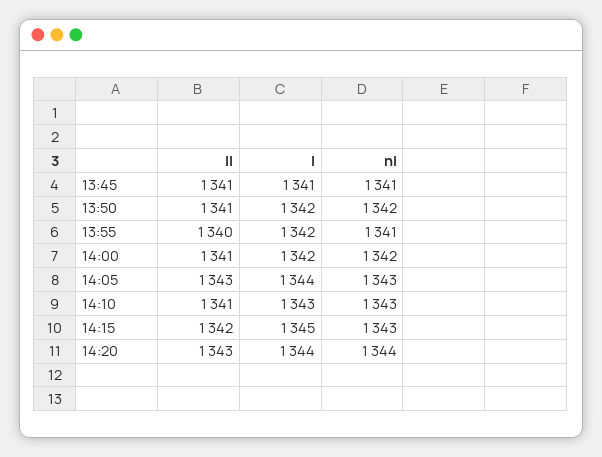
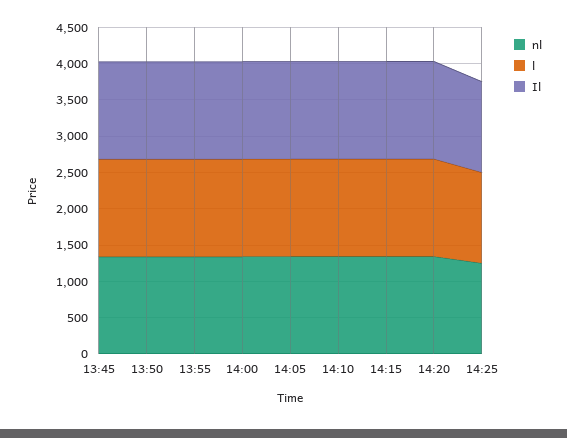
  {
    "Il": {
      "13:45": 1341,
      "13:50": 1341,
      "13:55": 1340,
      "14:00": 1341,
      "14:05": 1343,
      "14:10": 1341,
      "14:15": 1342,
-     "14:20": 1343
+     "14:20": 1343,
+     "14:25": 1250
    },
    "l": {
      "13:45": 1341,
      "13:50": 1342,
      "13:55": 1342,
      "14:00": 1342,
      "14:05": 1344,
      "14:10": 1343,
      "14:15": 1345,
-     "14:20": 1344
+     "14:20": 1344,
+     "14:25": 1250
    },
    "nl": {
      "13:45": 1341,
      "13:50": 1342,
      "13:55": 1341,
      "14:00": 1342,
      "14:05": 1343,
      "14:10": 1343,
      "14:15": 1343,
-     "14:20": 1344
+     "14:20": 1344,
+     "14:25": 1250
    }
  }

